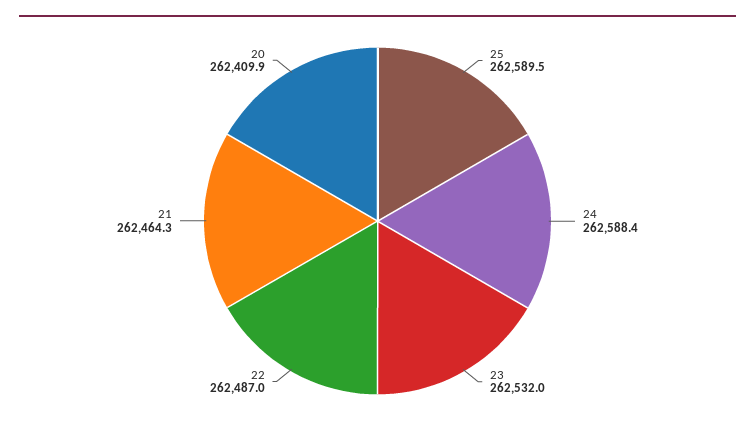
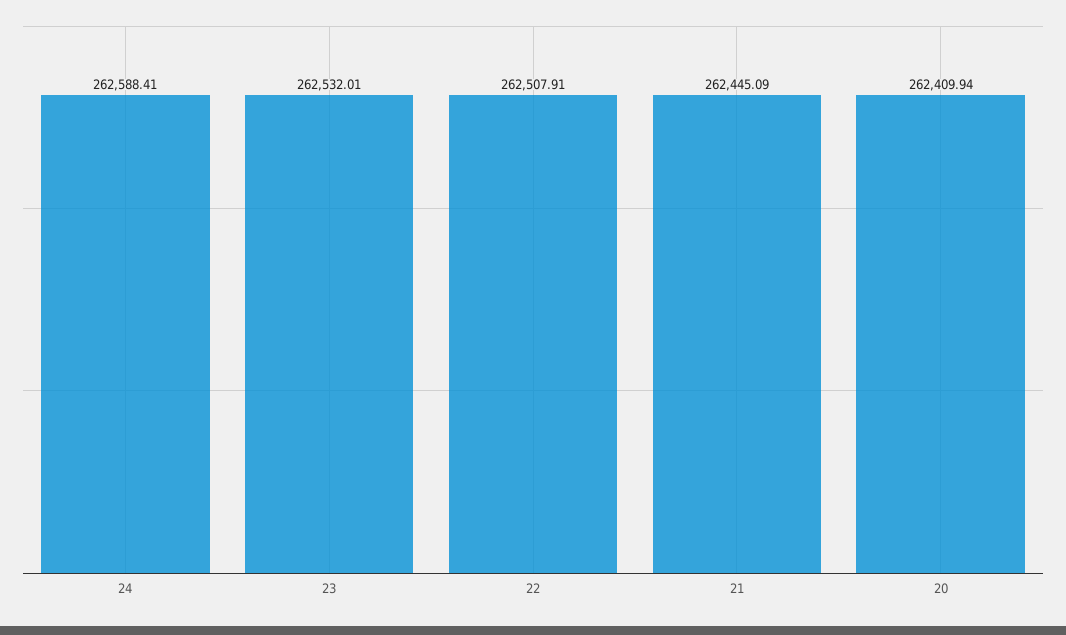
  {
-   "25": 262589.5,
    "24": 262588.41,
    "23": 262532.01,
-   "22": 262487,
+   "22": 262507.91,
-   "21": 262464.3,
+   "21": 262445.09,
    "20": 262409.94
  }

